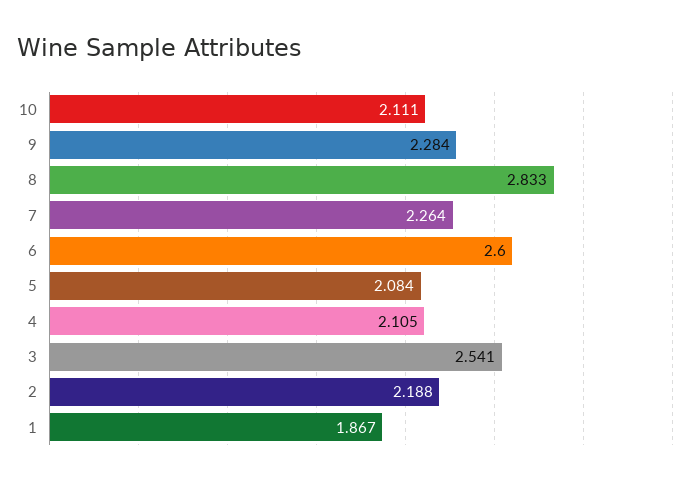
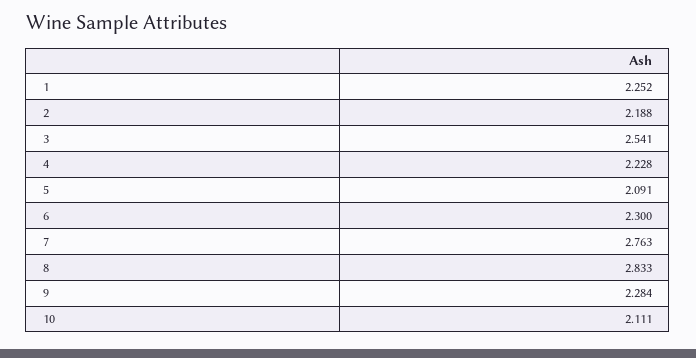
  {
    "10": 2.111,
    "9": 2.284,
    "8": 2.833,
-   "7": 2.264,
+   "7": 2.763,
-   "6": 2.6,
+   "6": 2.3,
-   "5": 2.084,
+   "5": 2.091,
-   "4": 2.105,
+   "4": 2.228,
    "3": 2.541,
    "2": 2.188,
-   "1": 1.867
+   "1": 2.252
  }

